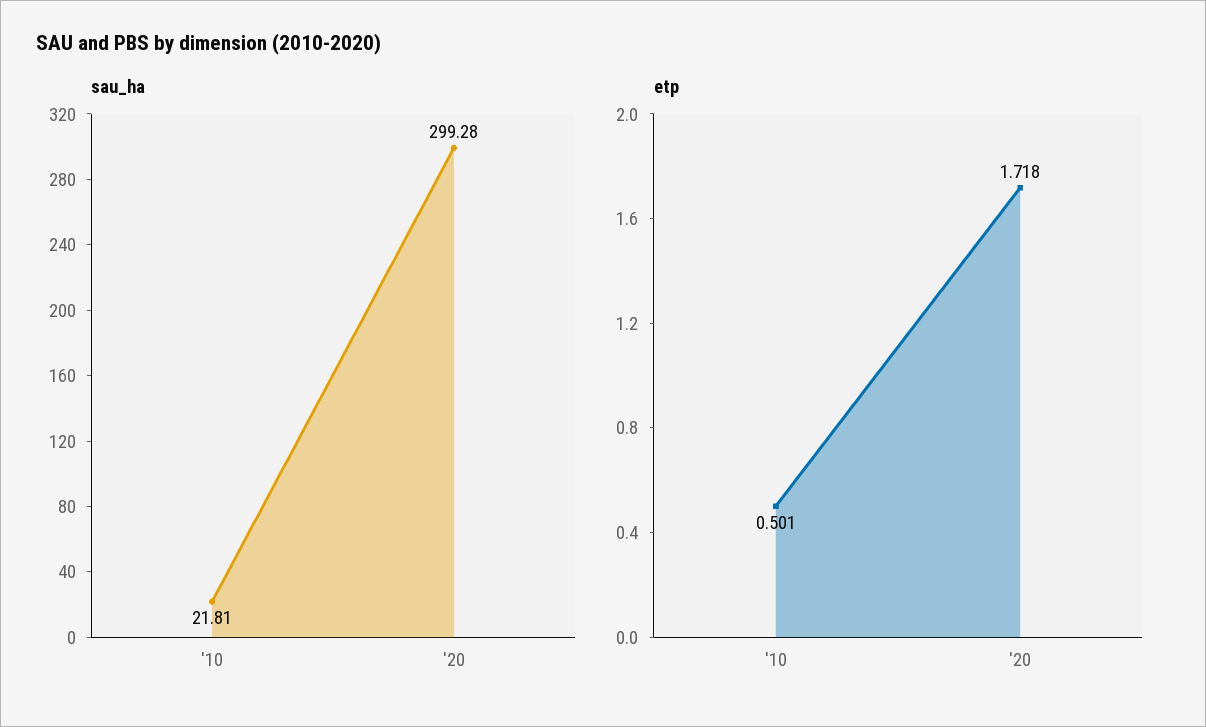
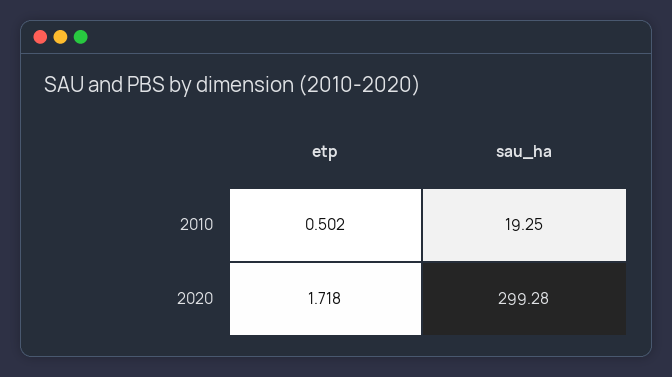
  {
    "sau_ha": {
-     "'10": 21.81,
+     "'10": 19.25,
      "'20": 299.28
    },
    "etp": {
-     "'10": 0.501,
+     "'10": 0.502,
      "'20": 1.718
    }
  }

